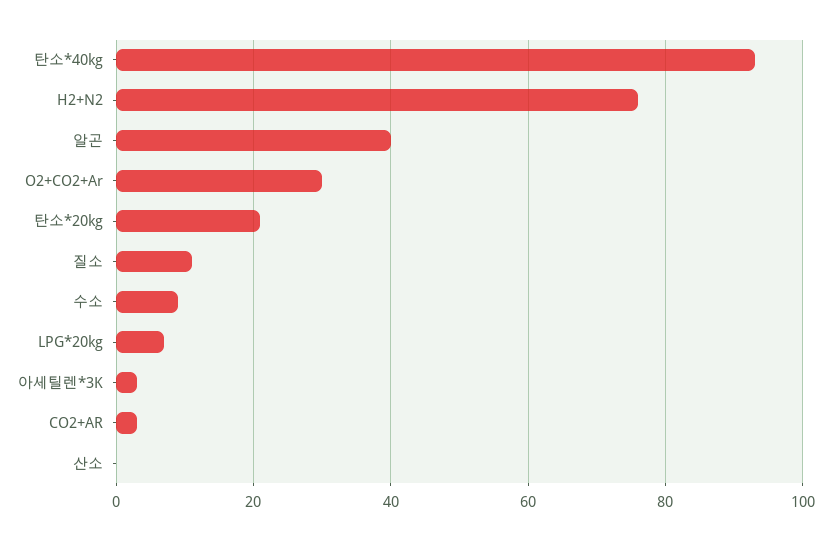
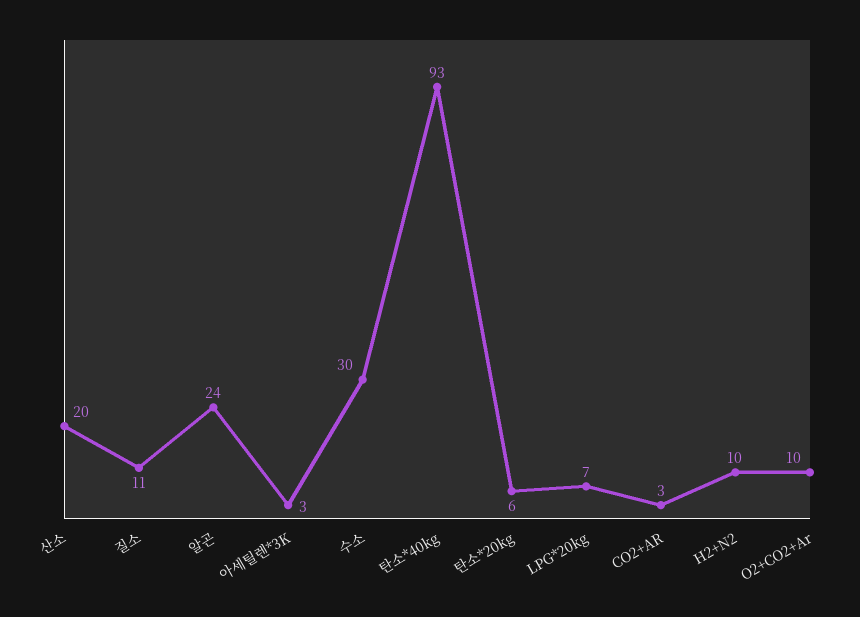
  {
    "탄소*40kg": 93,
-   "H2+N2": 75,
+   "H2+N2": 10,
-   "알곤": 40,
+   "알곤": 24,
-   "O2+CO2+Ar": 30,
+   "O2+CO2+Ar": 10,
-   "탄소*20kg": 20,
+   "탄소*20kg": 6,
    "질소": 11,
-   "수소": 10,
+   "수소": 30,
    "LPG*20kg": 7,
    "아세틸렌*3K": 3,
    "CO2+AR": 3,
-   "산소": 0
+   "산소": 20
  }

